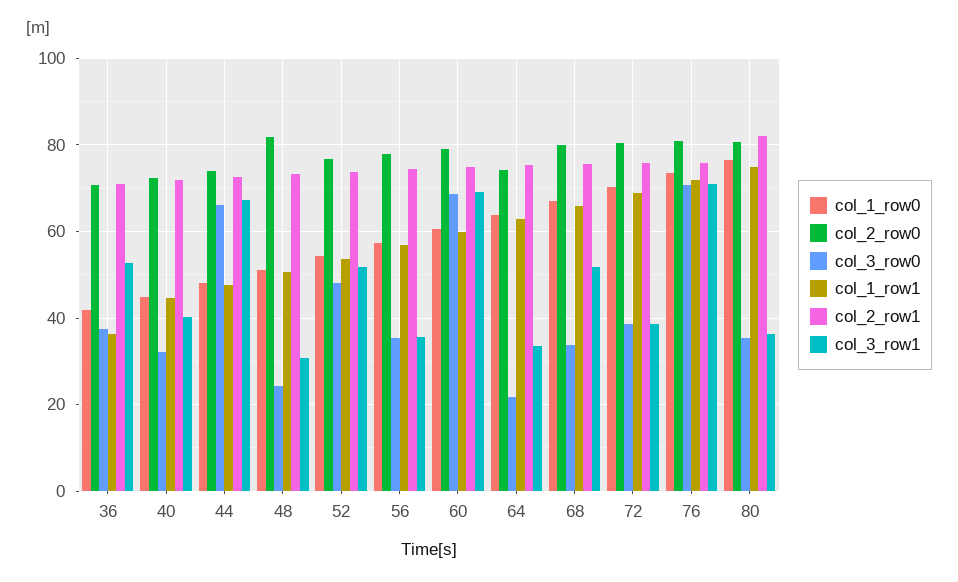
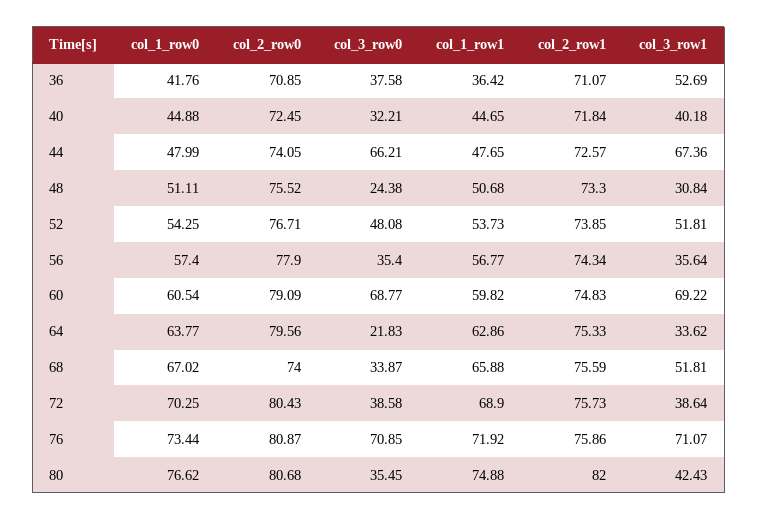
  {
    "col_1_row0": {
      "36": 41.76,
      "40": 44.88,
      "44": 47.99,
      "48": 51.11,
      "52": 54.25,
      "56": 57.4,
      "60": 60.54,
      "64": 63.77,
      "68": 67.02,
      "72": 70.25,
      "76": 73.44,
      "80": 76.62
    },
    "col_2_row0": {
      "36": 70.85,
      "40": 72.45,
      "44": 74.05,
-     "48": 82,
+     "48": 75.52,
      "52": 76.71,
      "56": 77.9,
      "60": 79.09,
-     "64": 74,
+     "64": 79.56,
-     "68": 80,
+     "68": 74,
      "72": 80.43,
      "76": 80.87,
      "80": 80.68
    },
    "col_3_row0": {
      "36": 37.58,
      "40": 32.21,
      "44": 66.21,
      "48": 24.38,
      "52": 48.08,
      "56": 35.4,
      "60": 68.77,
      "64": 21.83,
      "68": 33.87,
      "72": 38.58,
      "76": 70.85,
      "80": 35.45
    },
    "col_1_row1": {
      "36": 36.42,
      "40": 44.65,
      "44": 47.65,
      "48": 50.68,
      "52": 53.73,
      "56": 56.77,
      "60": 59.82,
      "64": 62.86,
      "68": 65.88,
      "72": 68.9,
      "76": 71.92,
      "80": 74.88
    },
    "col_2_row1": {
      "36": 71.07,
      "40": 71.84,
      "44": 72.57,
      "48": 73.3,
      "52": 73.85,
      "56": 74.34,
      "60": 74.83,
      "64": 75.33,
      "68": 75.59,
      "72": 75.73,
      "76": 75.86,
      "80": 82
    },
    "col_3_row1": {
      "36": 52.69,
      "40": 40.18,
      "44": 67.36,
      "48": 30.84,
      "52": 51.81,
      "56": 35.64,
      "60": 69.22,
      "64": 33.62,
      "68": 51.81,
      "72": 38.64,
      "76": 71.07,
-     "80": 36
+     "80": 42.43
    }
  }

